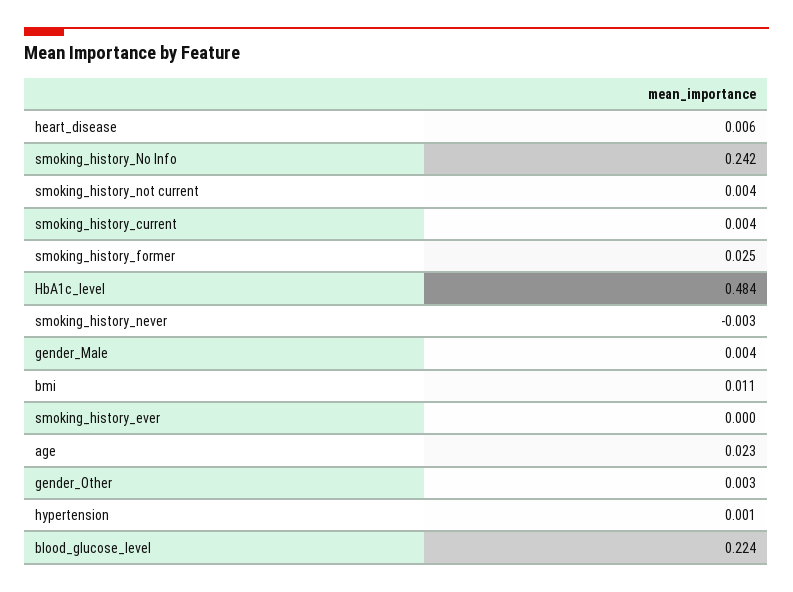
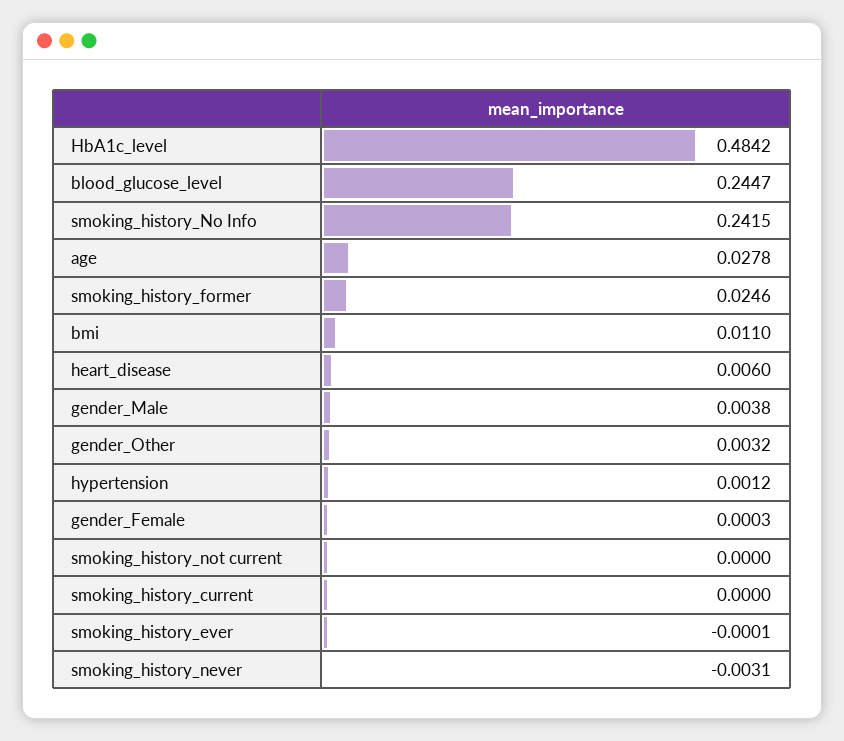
  {
    "heart_disease": 0.006,
    "smoking_history_No Info": 0.2415,
-   "smoking_history_not current": 0.004,
+   "smoking_history_not current": 0,
-   "smoking_history_current": 0.004,
+   "smoking_history_current": 0,
    "smoking_history_former": 0.0246,
    "HbA1c_level": 0.4842,
    "smoking_history_never": -0.0031,
    "gender_Male": 0.0038,
    "bmi": 0.011,
    "smoking_history_ever": -0.0001,
-   "age": 0.023,
+   "age": 0.0278,
    "gender_Other": 0.0032,
    "hypertension": 0.0012,
-   "blood_glucose_level": 0.224
+   "blood_glucose_level": 0.2447,
+   "gender_Female": 0.0003
  }

